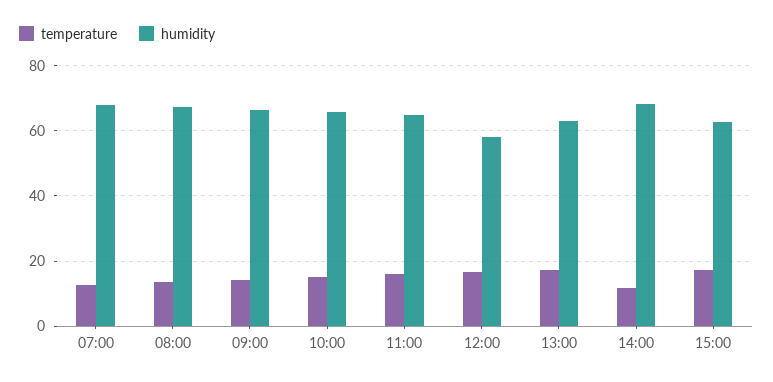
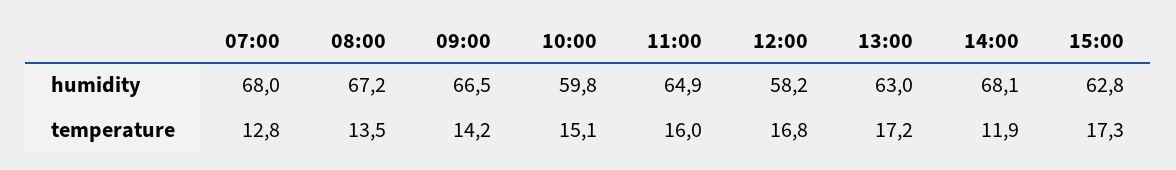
  {
    "temperature": {
      "07:00": 12.8,
      "08:00": 13.5,
      "09:00": 14.2,
      "10:00": 15.1,
      "11:00": 16,
      "12:00": 16.8,
      "13:00": 17.2,
      "14:00": 11.9,
      "15:00": 17.3
    },
    "humidity": {
      "07:00": 68,
      "08:00": 67.2,
      "09:00": 66.5,
-     "10:00": 66,
+     "10:00": 59.8,
      "11:00": 64.9,
      "12:00": 58.2,
      "13:00": 63,
      "14:00": 68.1,
      "15:00": 62.8
    }
  }

